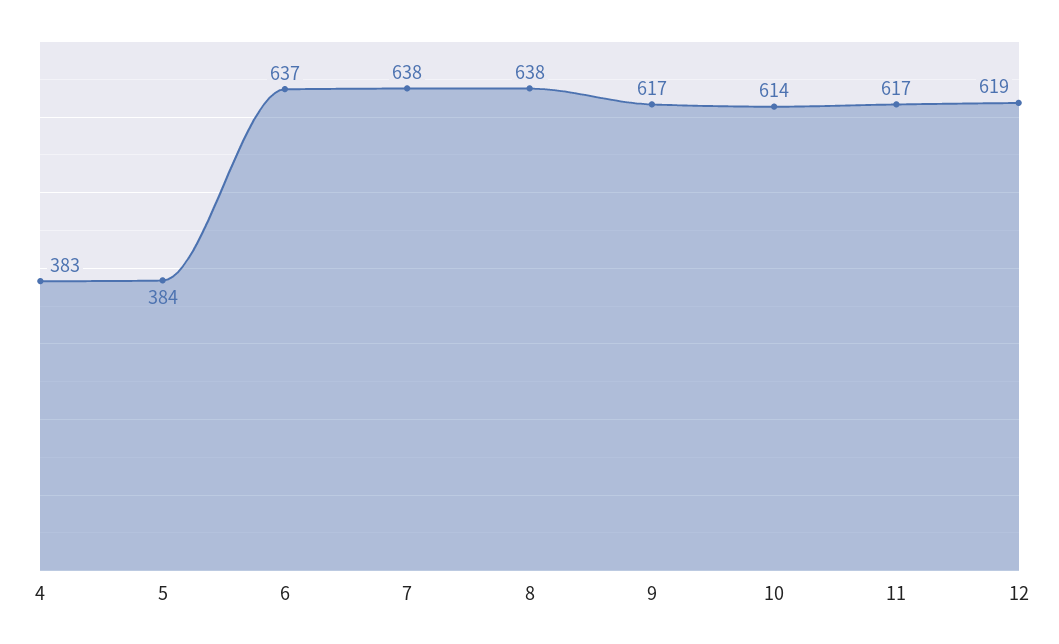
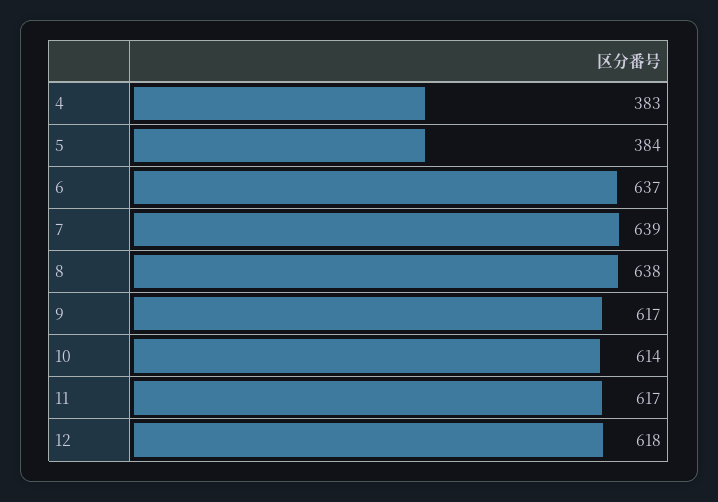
  {
    "4": 383,
    "5": 384,
    "6": 637,
-   "7": 638,
+   "7": 639,
    "8": 638,
    "9": 617,
    "10": 614,
    "11": 617,
-   "12": 619
+   "12": 618
  }

